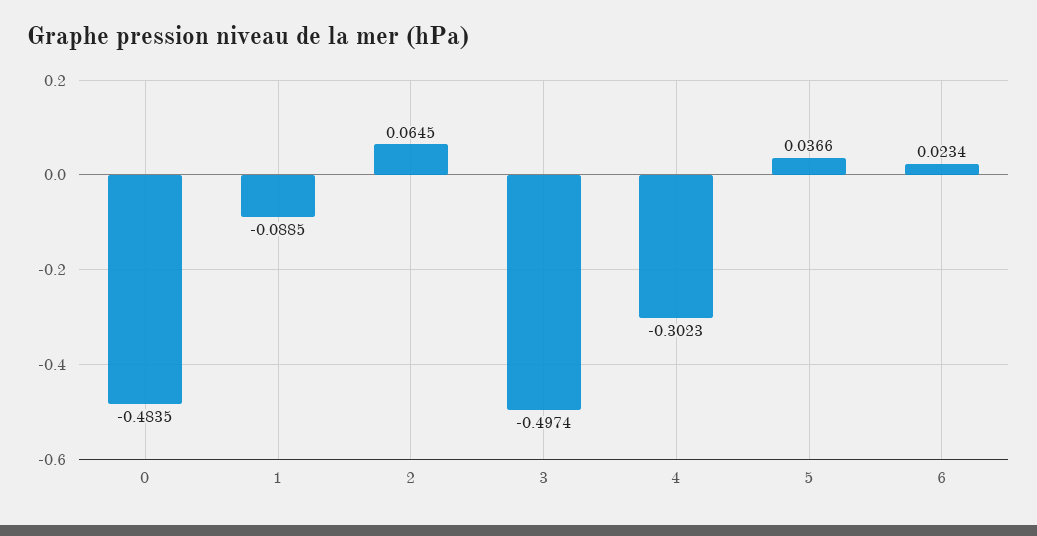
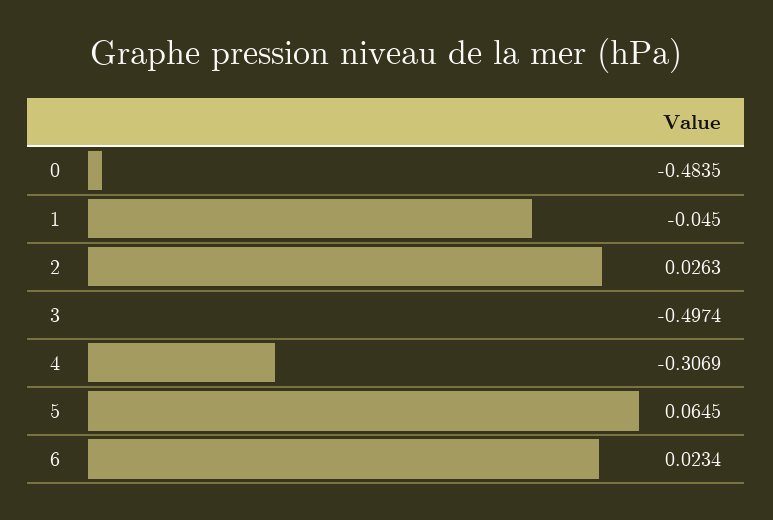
  {
    "0": -0.4835,
-   "1": -0.0885,
+   "1": -0.045,
-   "2": 0.0645,
+   "2": 0.0263,
    "3": -0.4974,
-   "4": -0.3023,
+   "4": -0.3069,
-   "5": 0.0366,
+   "5": 0.0645,
    "6": 0.0234
  }

